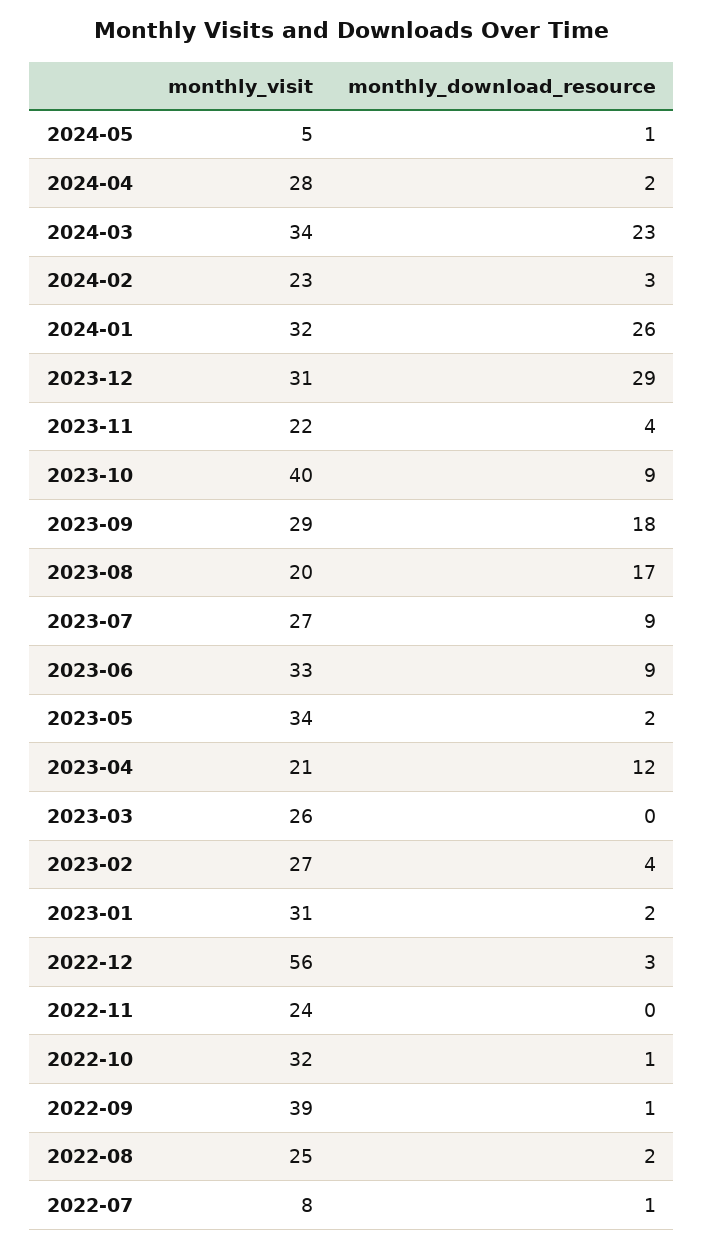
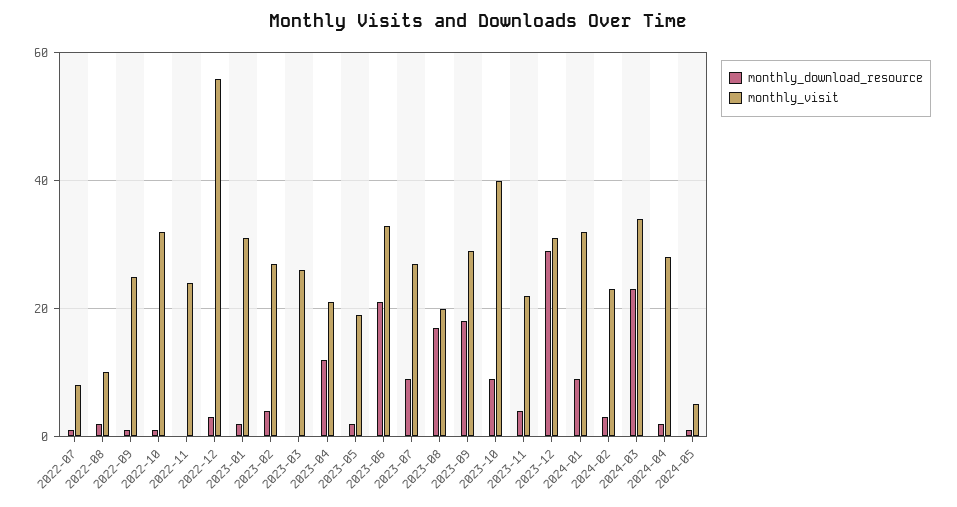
  {
    "monthly_visit": {
      "2024-05": 5,
      "2024-04": 28,
      "2024-03": 34,
      "2024-02": 23,
      "2024-01": 32,
      "2023-12": 31,
      "2023-11": 22,
      "2023-10": 40,
      "2023-09": 29,
      "2023-08": 20,
      "2023-07": 27,
      "2023-06": 33,
-     "2023-05": 34,
+     "2023-05": 20,
      "2023-04": 21,
      "2023-03": 26,
      "2023-02": 27,
      "2023-01": 31,
      "2022-12": 56,
      "2022-11": 24,
      "2022-10": 32,
-     "2022-09": 39,
+     "2022-09": 25,
-     "2022-08": 25,
+     "2022-08": 10,
      "2022-07": 8
    },
    "monthly_download_resource": {
      "2024-05": 1,
      "2024-04": 2,
      "2024-03": 23,
      "2024-02": 3,
-     "2024-01": 26,
+     "2024-01": 10,
      "2023-12": 29,
      "2023-11": 4,
      "2023-10": 9,
      "2023-09": 18,
      "2023-08": 17,
      "2023-07": 9,
-     "2023-06": 9,
+     "2023-06": 20,
      "2023-05": 2,
      "2023-04": 12,
      "2023-03": 0,
      "2023-02": 4,
      "2023-01": 2,
      "2022-12": 3,
      "2022-11": 0,
      "2022-10": 1,
      "2022-09": 1,
      "2022-08": 2,
      "2022-07": 1
    }
  }

